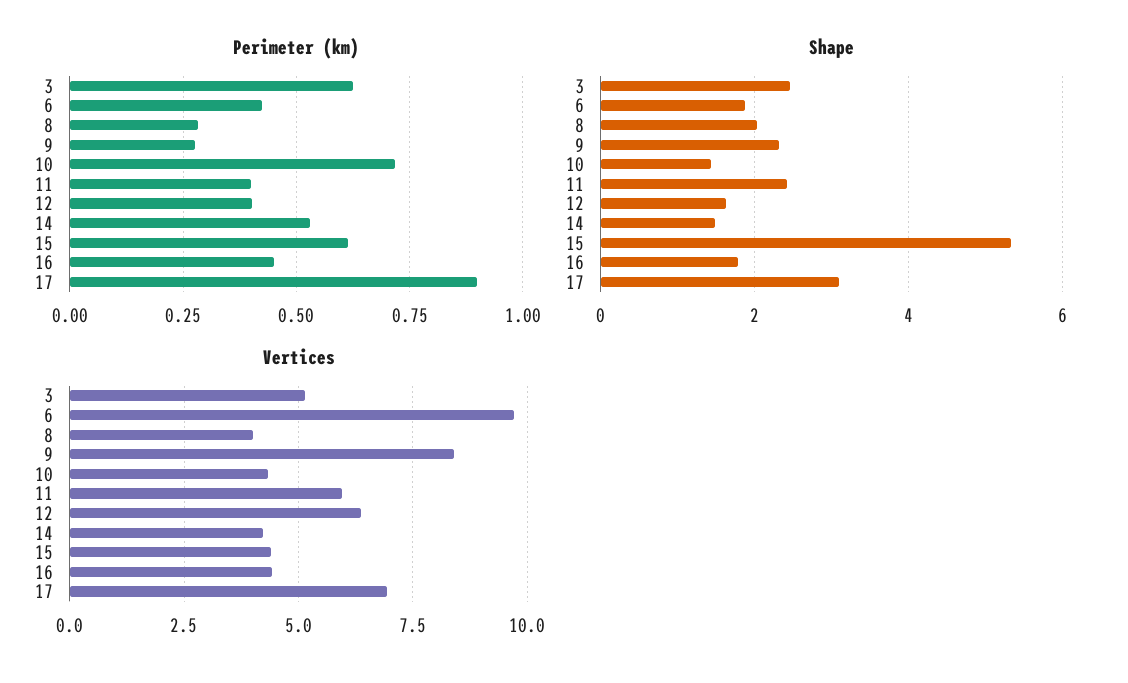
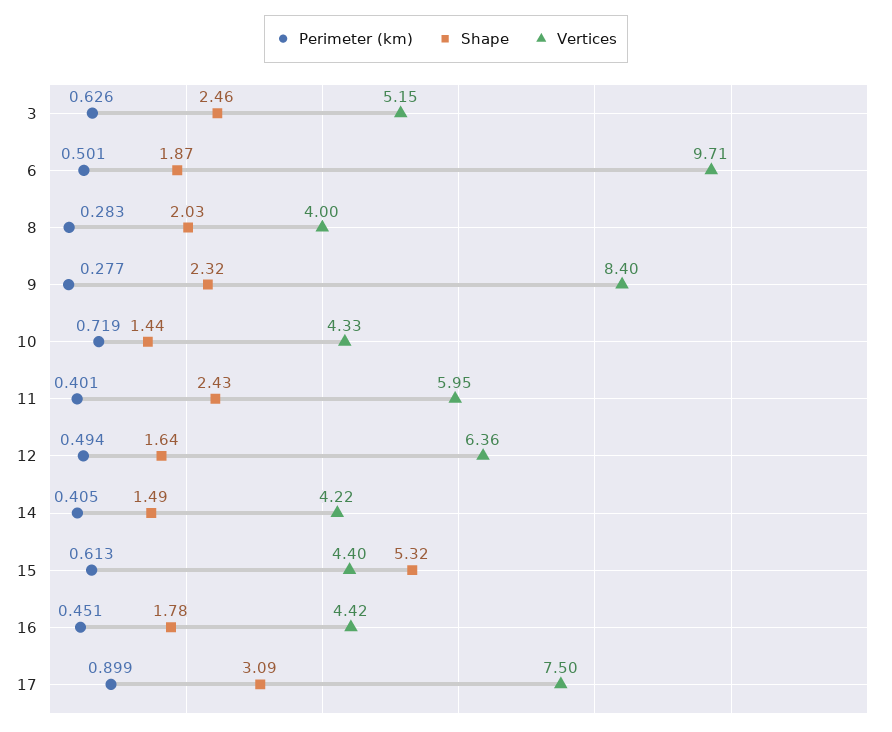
  {
    "Perimeter (km)": {
      "3": 0.626,
-     "6": 0.425,
+     "6": 0.501,
      "8": 0.283,
      "9": 0.277,
      "10": 0.719,
      "11": 0.401,
-     "12": 0.4,
+     "12": 0.494,
-     "14": 0.525,
+     "14": 0.405,
      "15": 0.613,
      "16": 0.451,
      "17": 0.899
    },
    "Shape": {
      "3": 2.46,
      "6": 1.87,
      "8": 2.03,
      "9": 2.32,
      "10": 1.44,
      "11": 2.43,
      "12": 1.64,
      "14": 1.49,
      "15": 5.32,
      "16": 1.78,
      "17": 3.09
    },
    "Vertices": {
      "3": 5.15,
      "6": 9.71,
      "8": 4,
      "9": 8.4,
      "10": 4.33,
      "11": 5.95,
      "12": 6.36,
      "14": 4.22,
      "15": 4.4,
      "16": 4.42,
-     "17": 7
+     "17": 7.5
    }
  }

